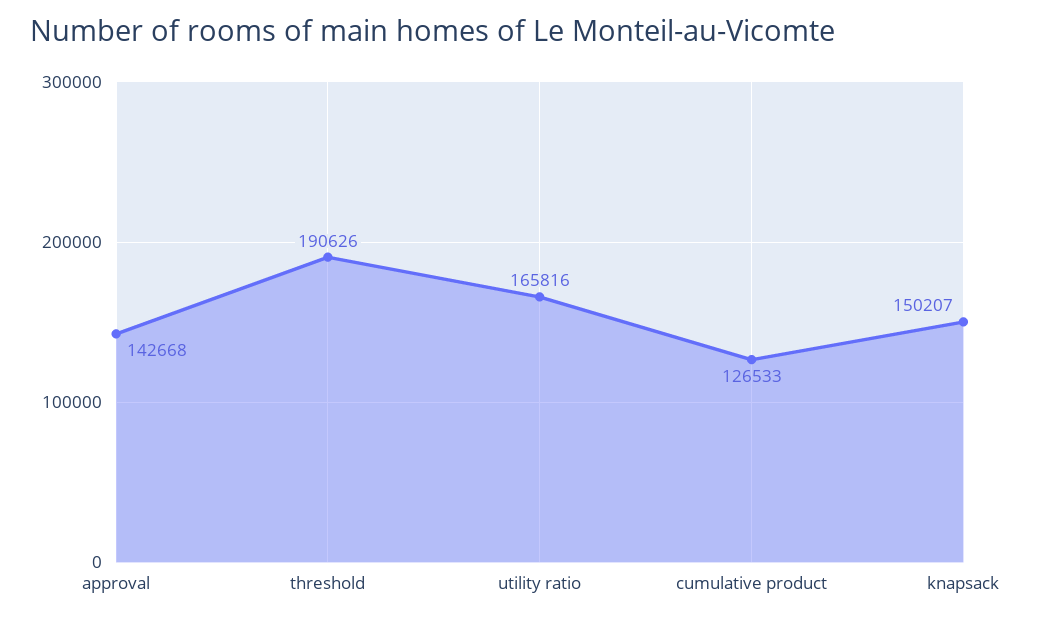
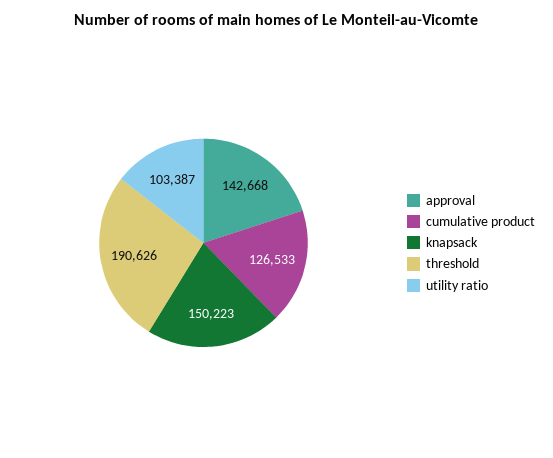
  {
    "approval": 142668,
    "threshold": 190626,
-   "utility ratio": 165816,
+   "utility ratio": 103387,
    "cumulative product": 126533,
-   "knapsack": 150207
+   "knapsack": 150223
  }

